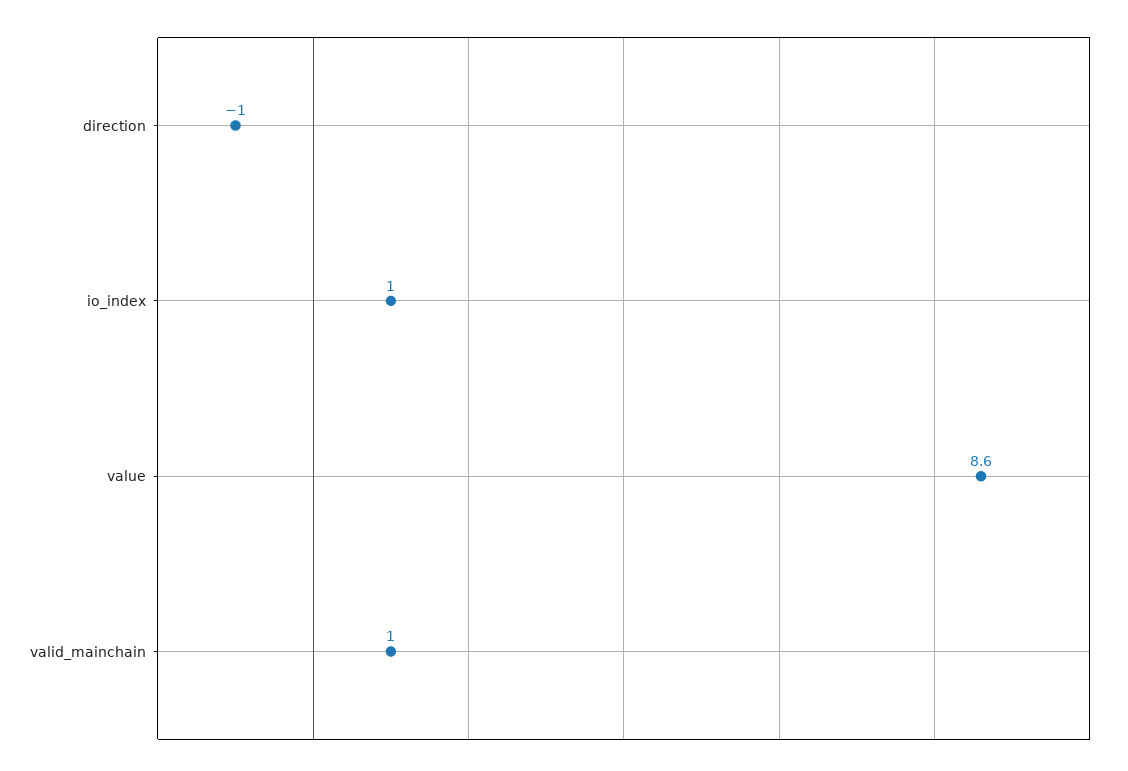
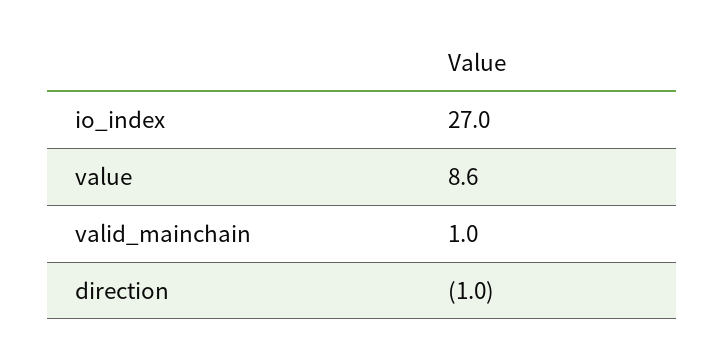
  {
    "direction": -1,
-   "io_index": 1,
+   "io_index": 27,
    "value": 8.6,
    "valid_mainchain": 1
  }

